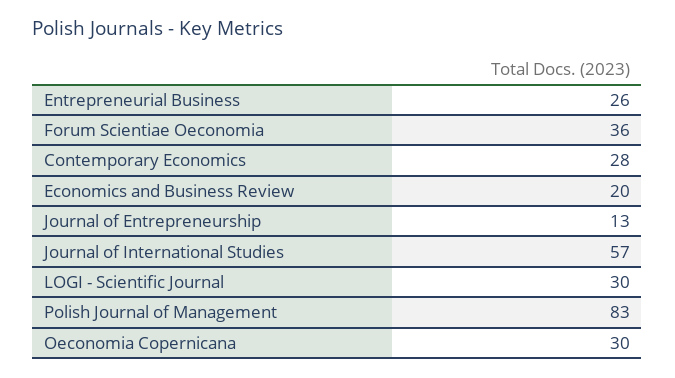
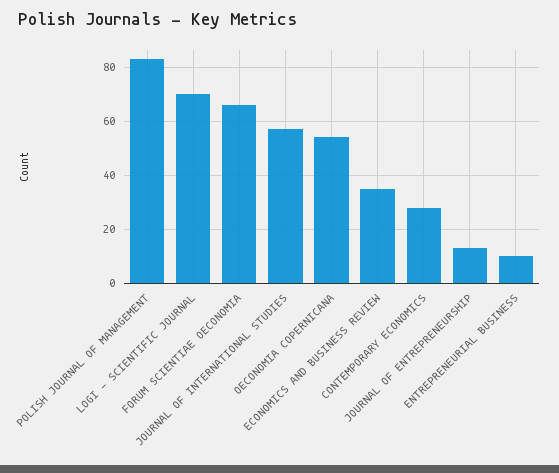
  {
-   "Entrepreneurial Business": 26,
+   "Entrepreneurial Business": 10,
-   "Forum Scientiae Oeconomia": 36,
+   "Forum Scientiae Oeconomia": 65,
    "Contemporary Economics": 28,
-   "Economics and Business Review": 20,
+   "Economics and Business Review": 35,
    "Journal of Entrepreneurship": 13,
    "Journal of International Studies": 57,
-   "LOGI - Scientific Journal": 30,
+   "LOGI - Scientific Journal": 70,
    "Polish Journal of Management": 83,
-   "Oeconomia Copernicana": 30
+   "Oeconomia Copernicana": 55
  }

